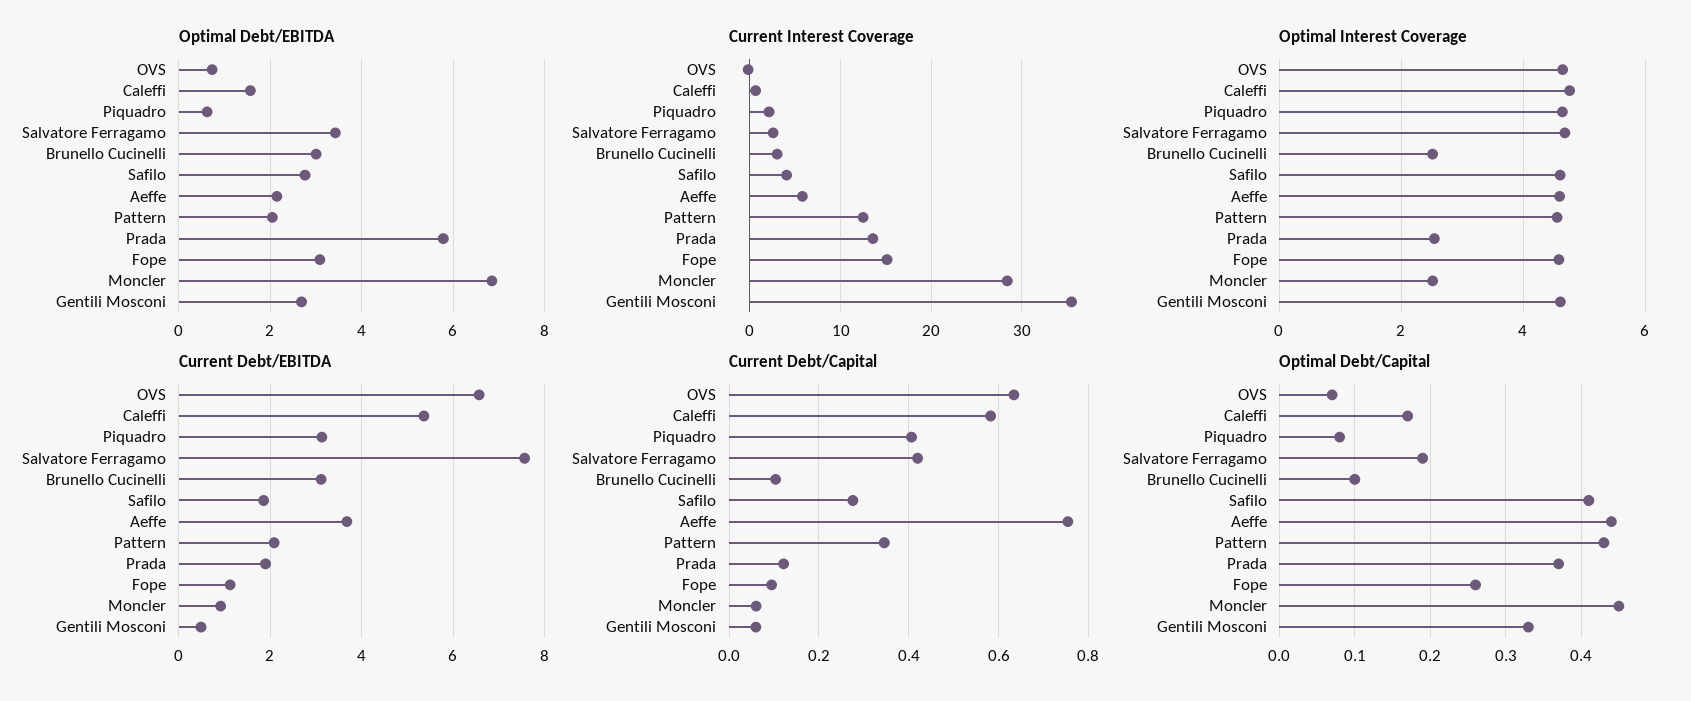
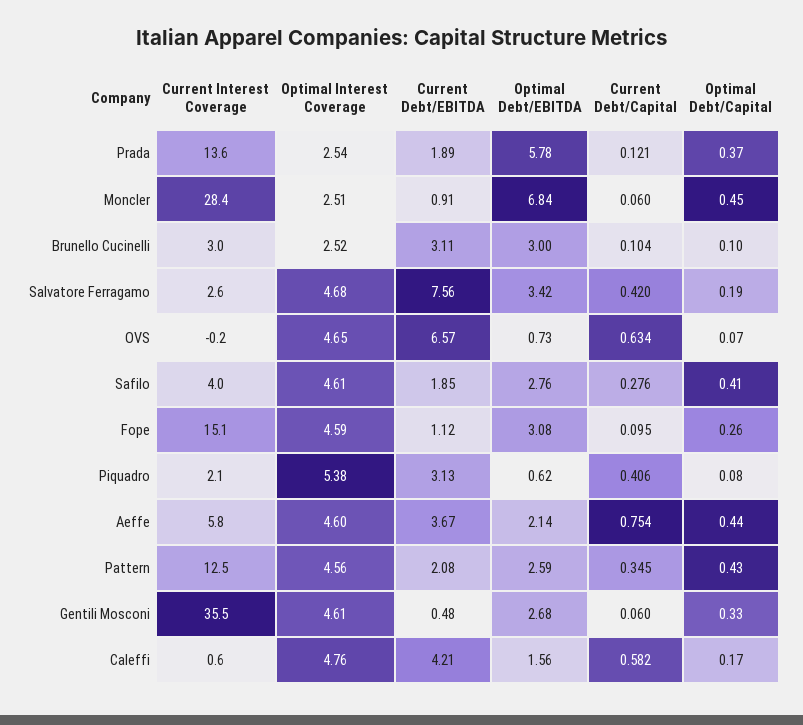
  {
    "Optimal Debt/EBITDA": {
      "OVS": 0.73,
      "Caleffi": 1.56,
      "Piquadro": 0.62,
      "Salvatore Ferragamo": 3.42,
      "Brunello Cucinelli": 3,
      "Safilo": 2.76,
      "Aeffe": 2.14,
-     "Pattern": 2,
+     "Pattern": 2.59,
      "Prada": 5.78,
      "Fope": 3.08,
      "Moncler": 6.84,
      "Gentili Mosconi": 2.68
    },
    "Current Interest Coverage": {
      "OVS": -0.2,
      "Caleffi": 0.6,
      "Piquadro": 2.1,
      "Salvatore Ferragamo": 2.6,
      "Brunello Cucinelli": 3,
      "Safilo": 4,
      "Aeffe": 5.8,
      "Pattern": 12.5,
      "Prada": 13.6,
      "Fope": 15.1,
      "Moncler": 28.4,
      "Gentili Mosconi": 35.5
    },
    "Optimal Interest Coverage": {
      "OVS": 4.65,
      "Caleffi": 4.76,
-     "Piquadro": 4.6,
+     "Piquadro": 5.38,
      "Salvatore Ferragamo": 4.68,
      "Brunello Cucinelli": 2.52,
      "Safilo": 4.61,
      "Aeffe": 4.6,
      "Pattern": 4.56,
      "Prada": 2.54,
      "Fope": 4.59,
      "Moncler": 2.51,
      "Gentili Mosconi": 4.61
    },
    "Current Debt/EBITDA": {
      "OVS": 6.57,
-     "Caleffi": 5.4,
+     "Caleffi": 4.21,
      "Piquadro": 3.13,
      "Salvatore Ferragamo": 7.56,
      "Brunello Cucinelli": 3.11,
      "Safilo": 1.85,
      "Aeffe": 3.67,
      "Pattern": 2.08,
      "Prada": 1.89,
      "Fope": 1.12,
      "Moncler": 0.91,
      "Gentili Mosconi": 0.48
    },
    "Current Debt/Capital": {
      "OVS": 0.634,
      "Caleffi": 0.582,
      "Piquadro": 0.406,
      "Salvatore Ferragamo": 0.42,
      "Brunello Cucinelli": 0.104,
      "Safilo": 0.276,
      "Aeffe": 0.754,
      "Pattern": 0.345,
      "Prada": 0.121,
      "Fope": 0.095,
      "Moncler": 0.06,
      "Gentili Mosconi": 0.06
    },
    "Optimal Debt/Capital": {
      "OVS": 0.07,
      "Caleffi": 0.17,
      "Piquadro": 0.08,
      "Salvatore Ferragamo": 0.19,
      "Brunello Cucinelli": 0.1,
      "Safilo": 0.41,
      "Aeffe": 0.44,
      "Pattern": 0.43,
      "Prada": 0.37,
      "Fope": 0.26,
      "Moncler": 0.45,
      "Gentili Mosconi": 0.33
    }
  }

